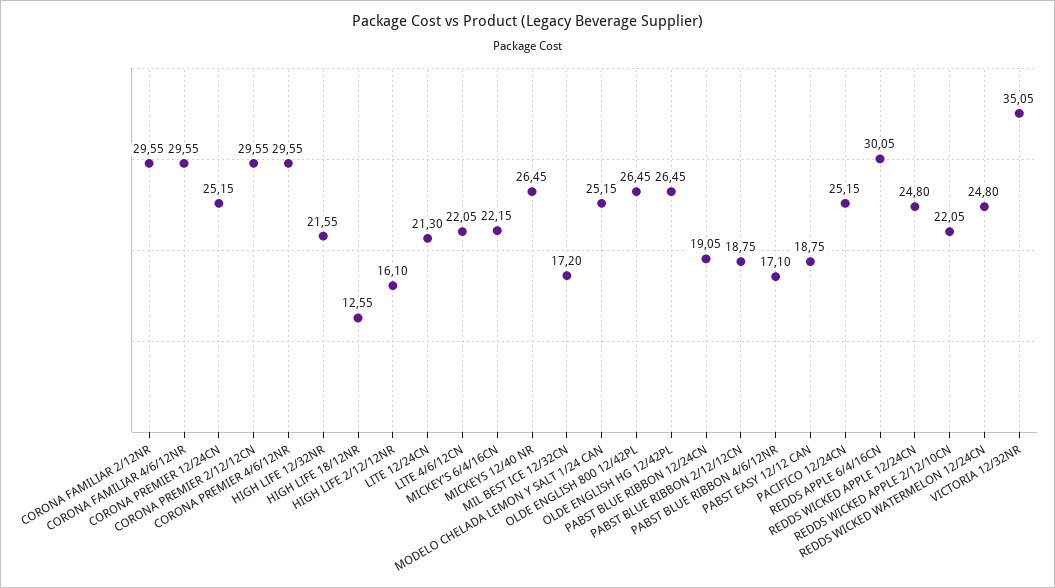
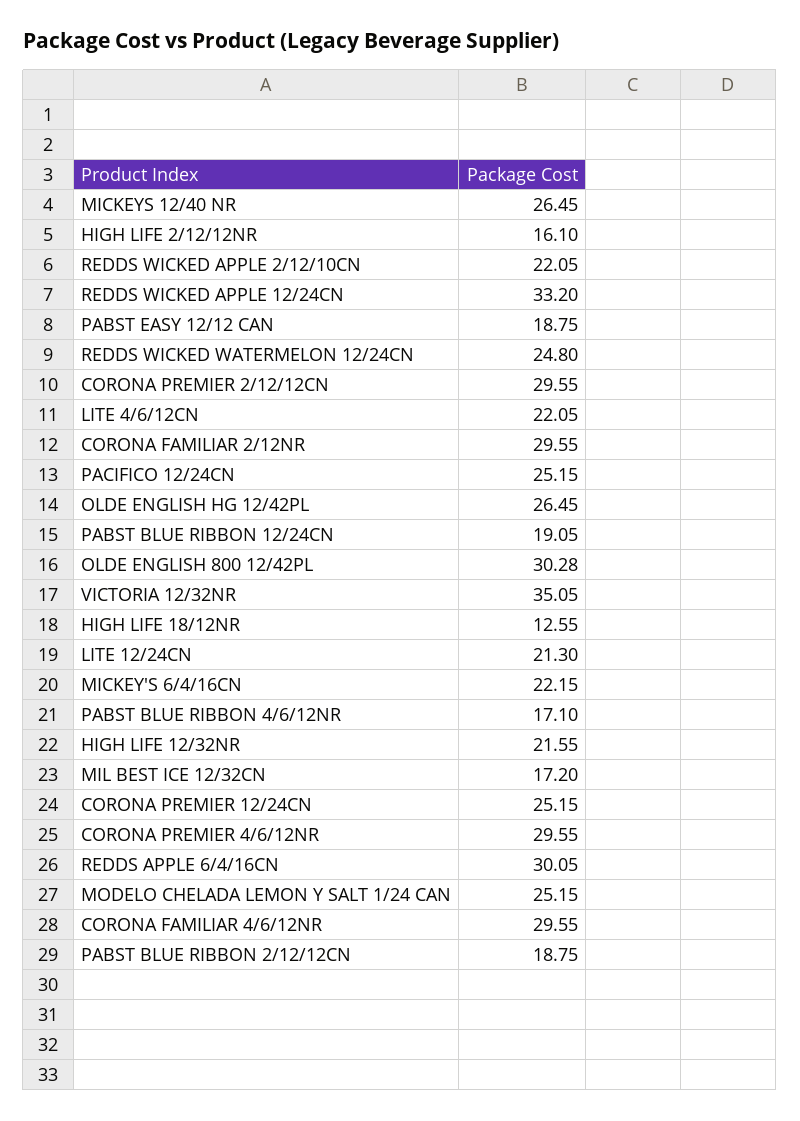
  {
    "CORONA FAMILIAR 2/12NR": 29.55,
    "CORONA FAMILIAR 4/6/12NR": 29.55,
    "CORONA PREMIER 12/24CN": 25.15,
    "CORONA PREMIER 2/12/12CN": 29.55,
    "CORONA PREMIER 4/6/12NR": 29.55,
    "HIGH LIFE 12/32NR": 21.55,
    "HIGH LIFE 18/12NR": 12.55,
    "HIGH LIFE 2/12/12NR": 16.1,
    "LITE 12/24CN": 21.3,
    "LITE 4/6/12CN": 22.05,
    "MICKEY'S 6/4/16CN": 22.15,
    "MICKEYS 12/40 NR": 26.45,
    "MIL BEST ICE 12/32CN": 17.2,
    "MODELO CHELADA LEMON Y SALT 1/24 CAN": 25.15,
-   "OLDE ENGLISH 800 12/42PL": 26.45,
+   "OLDE ENGLISH 800 12/42PL": 30.28,
    "OLDE ENGLISH HG 12/42PL": 26.45,
    "PABST BLUE RIBBON 12/24CN": 19.05,
    "PABST BLUE RIBBON 2/12/12CN": 18.75,
    "PABST BLUE RIBBON 4/6/12NR": 17.1,
    "PABST EASY 12/12 CAN": 18.75,
    "PACIFICO 12/24CN": 25.15,
    "REDDS APPLE 6/4/16CN": 30.05,
-   "REDDS WICKED APPLE 12/24CN": 24.8,
+   "REDDS WICKED APPLE 12/24CN": 33.2,
    "REDDS WICKED APPLE 2/12/10CN": 22.05,
    "REDDS WICKED WATERMELON 12/24CN": 24.8,
    "VICTORIA 12/32NR": 35.05
  }

